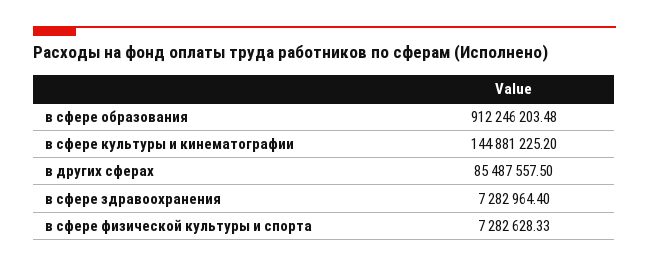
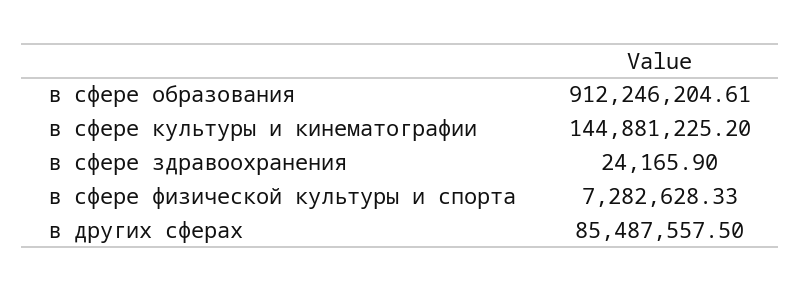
  {
-   "в сфере образования": 912246203.48,
+   "в сфере образования": 912246204.61,
    "в сфере культуры и кинематографии": 144881225.2,
    "в других сферах": 85487557.5,
-   "в сфере здравоохранения": 7282964.4,
+   "в сфере здравоохранения": 24165.9,
    "в сфере физической культуры и спорта": 7282628.33
  }

